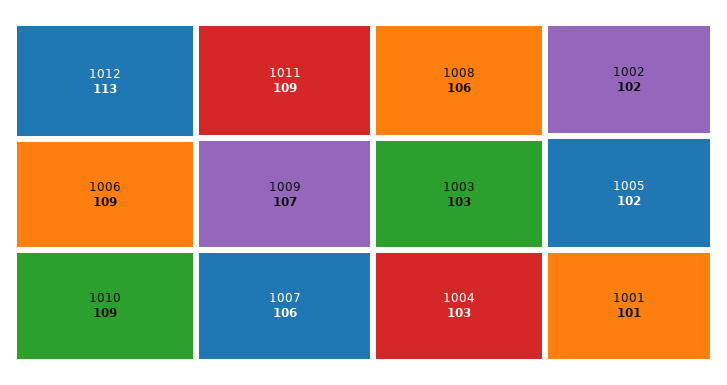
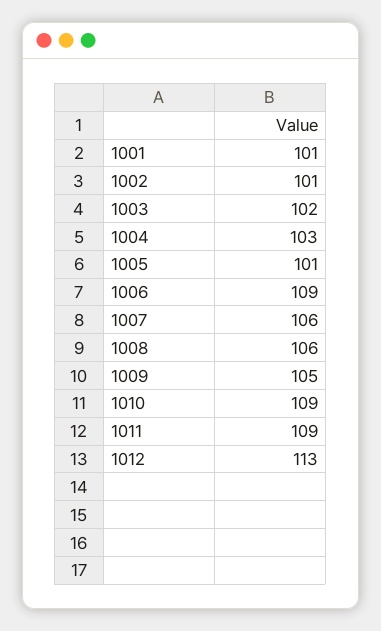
  {
    "1012": 113,
    "1006": 109,
    "1010": 109,
    "1011": 109,
-   "1009": 107,
+   "1009": 105,
    "1007": 106,
    "1008": 106,
-   "1003": 103,
+   "1003": 102,
    "1004": 103,
-   "1002": 102,
+   "1002": 101,
-   "1005": 102,
+   "1005": 101,
    "1001": 101
  }

